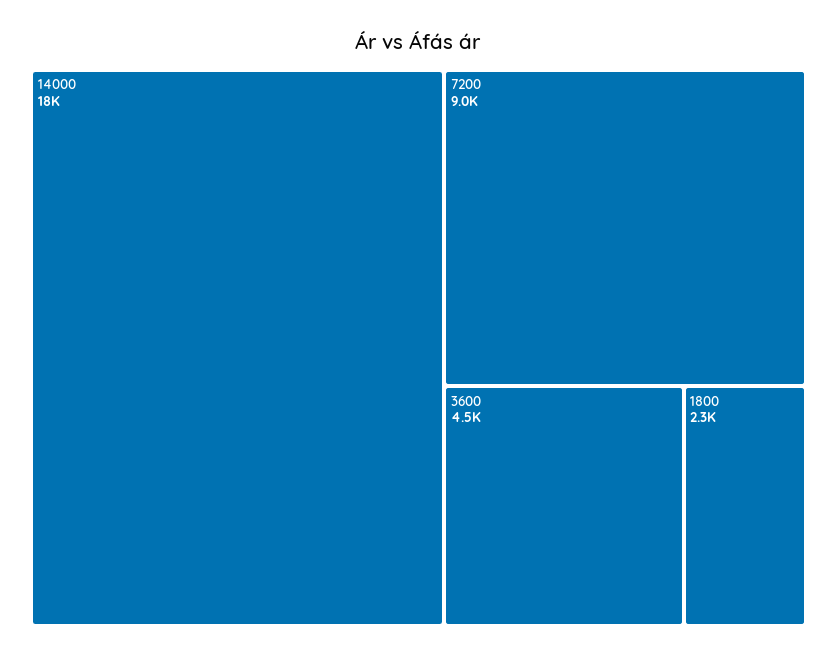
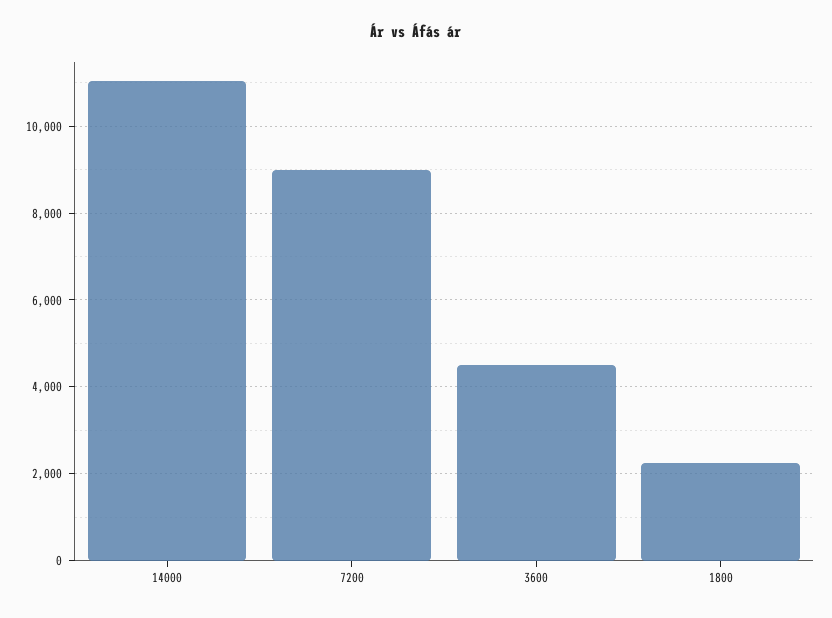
  {
-   "14000": 18000,
+   "14000": 11000,
    "7200": 9000,
    "3600": 4500,
    "1800": 2300
  }

